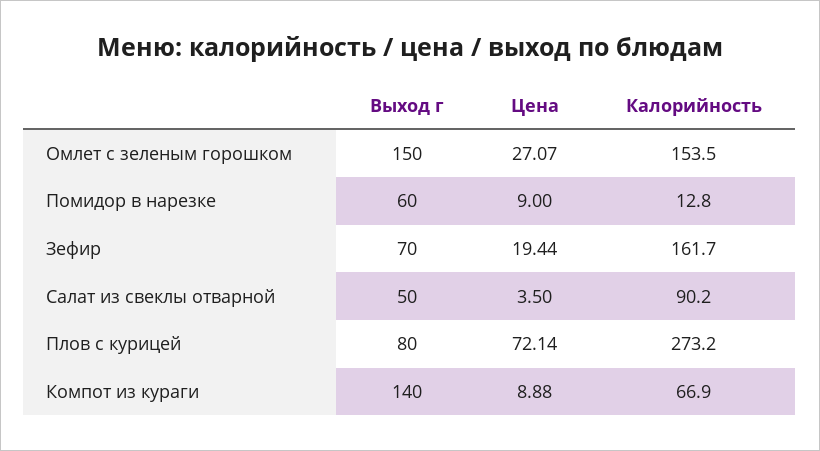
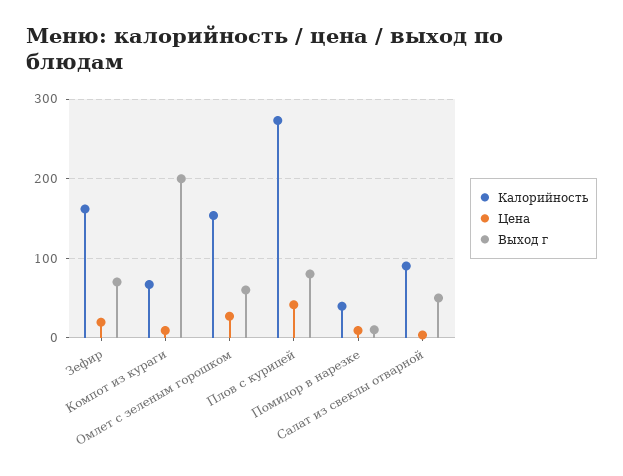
  {
    "Выход г": {
-     "Омлет с зеленым горошком": 150,
+     "Омлет с зеленым горошком": 60,
-     "Помидор в нарезке": 60,
+     "Помидор в нарезке": 10,
      "Зефир": 70,
      "Салат из свеклы отварной": 50,
      "Плов с курицей": 80,
-     "Компот из кураги": 140
+     "Компот из кураги": 200
    },
    "Цена": {
      "Омлет с зеленым горошком": 27.07,
      "Помидор в нарезке": 9,
      "Зефир": 19.44,
      "Салат из свеклы отварной": 3.5,
-     "Плов с курицей": 72.14,
+     "Плов с курицей": 40,
      "Компот из кураги": 8.88
    },
    "Калорийность": {
      "Омлет с зеленым горошком": 153.5,
-     "Помидор в нарезке": 12.8,
+     "Помидор в нарезке": 40,
      "Зефир": 161.7,
      "Салат из свеклы отварной": 90.2,
      "Плов с курицей": 273.2,
      "Компот из кураги": 66.9
    }
  }

